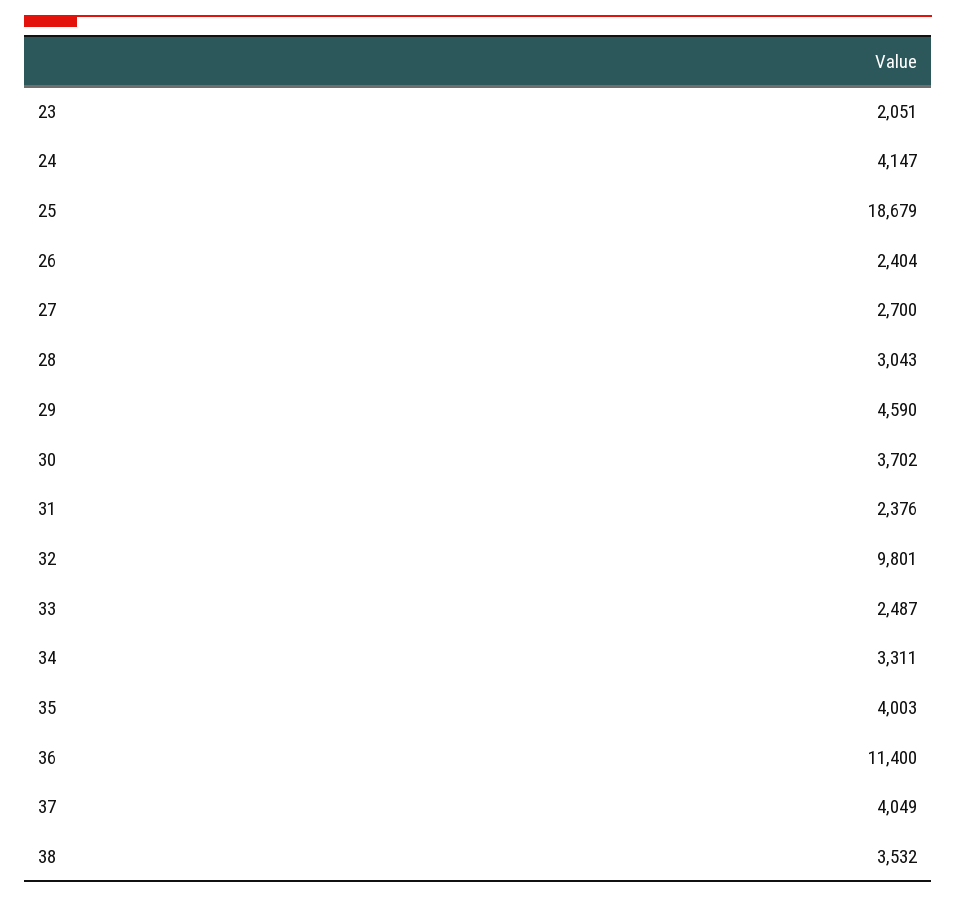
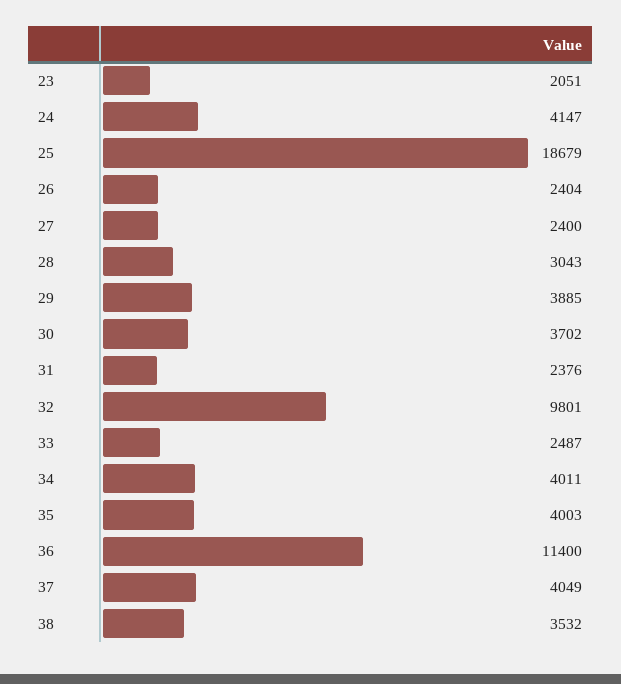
  {
    "23": 2051,
    "24": 4147,
    "25": 18679,
    "26": 2404,
-   "27": 2700,
+   "27": 2400,
    "28": 3043,
-   "29": 4590,
+   "29": 3885,
    "30": 3702,
    "31": 2376,
    "32": 9801,
    "33": 2487,
-   "34": 3311,
+   "34": 4011,
    "35": 4003,
    "36": 11400,
    "37": 4049,
    "38": 3532
  }

